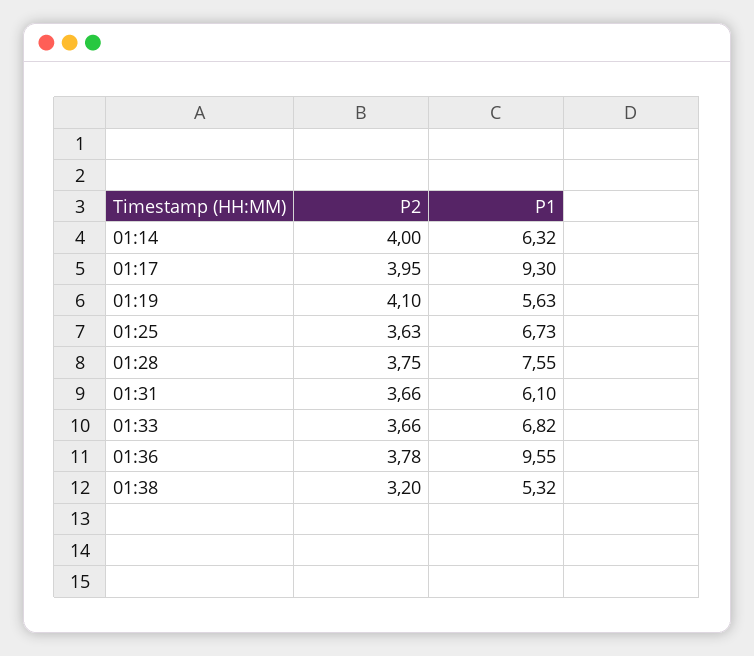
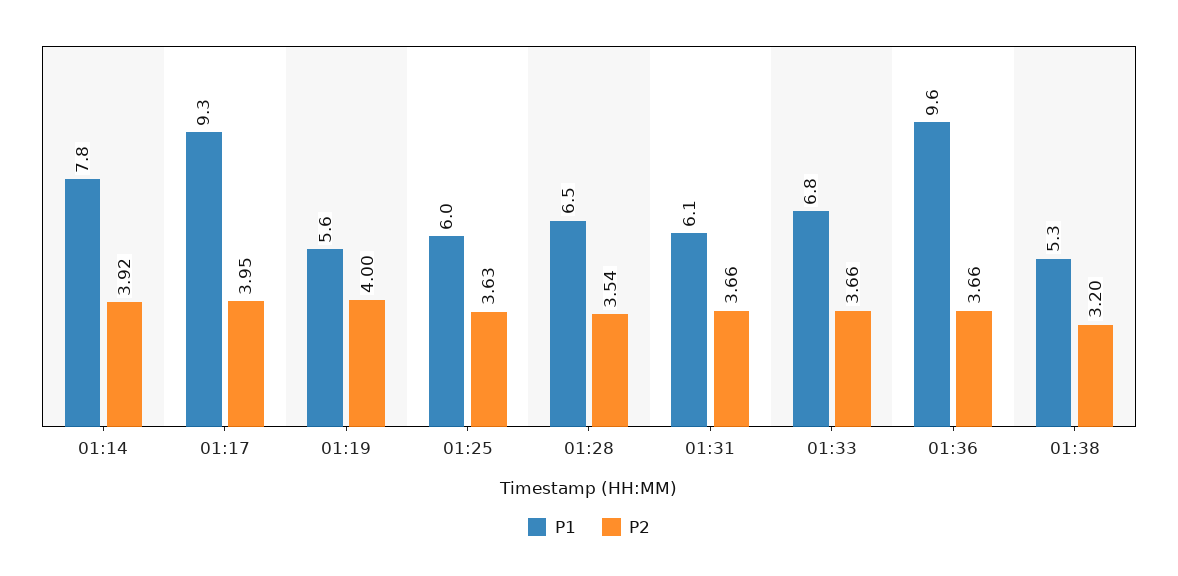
  {
    "P2": {
-     "01:14": 4,
+     "01:14": 3.92,
      "01:17": 3.95,
-     "01:19": 4.1,
+     "01:19": 4,
      "01:25": 3.63,
-     "01:28": 3.75,
+     "01:28": 3.54,
      "01:31": 3.66,
      "01:33": 3.66,
-     "01:36": 3.78,
+     "01:36": 3.66,
      "01:38": 3.2
    },
    "P1": {
-     "01:14": 6.32,
+     "01:14": 7.8,
      "01:17": 9.3,
      "01:19": 5.63,
-     "01:25": 6.73,
+     "01:25": 6,
-     "01:28": 7.55,
+     "01:28": 6.5,
      "01:31": 6.1,
      "01:33": 6.82,
      "01:36": 9.55,
      "01:38": 5.32
    }
  }

